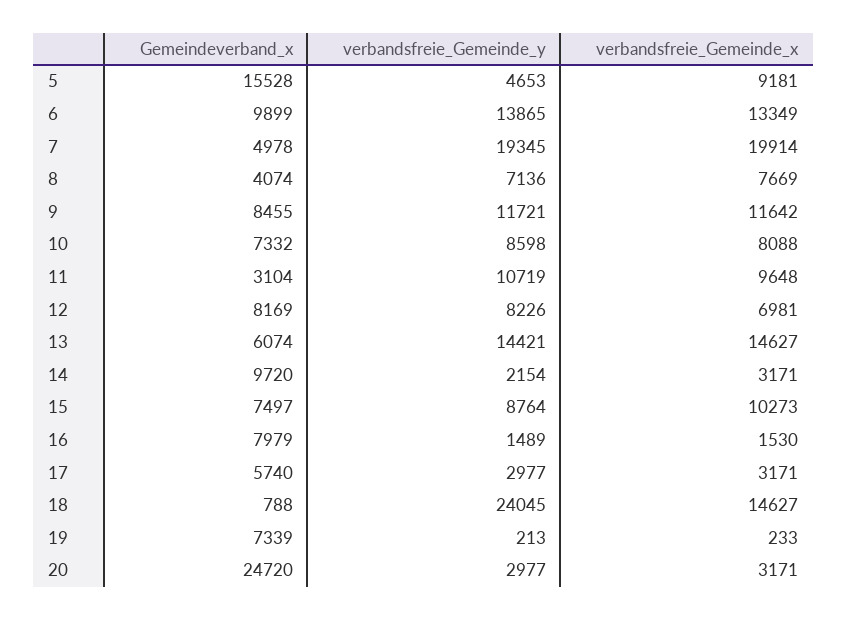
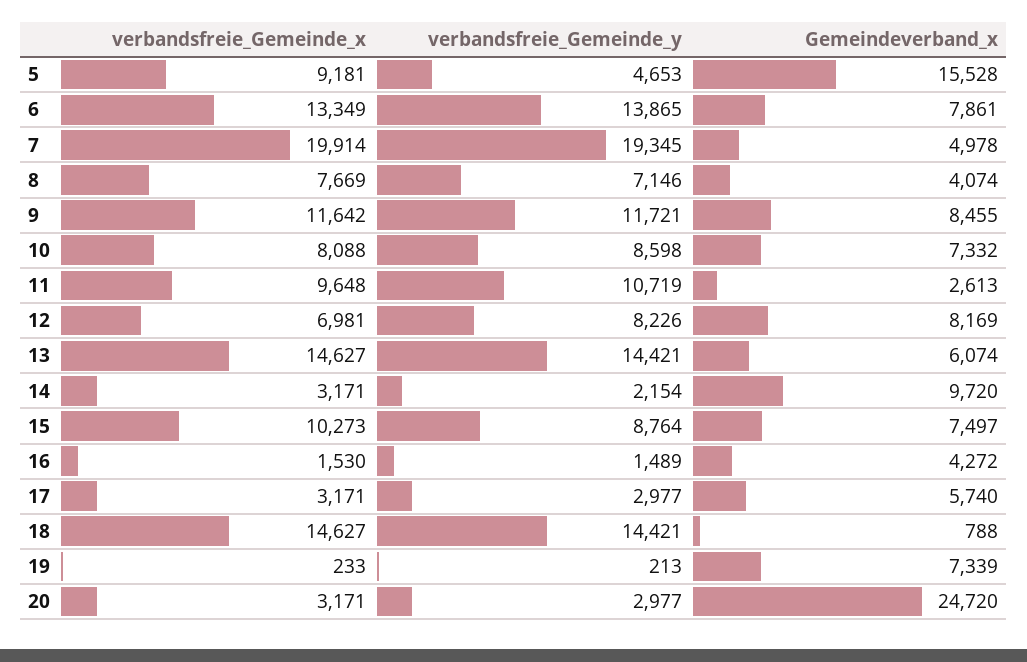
  {
    "Gemeindeverband_x": {
      "5": 15528,
-     "6": 9899,
+     "6": 7861,
      "7": 4978,
      "8": 4074,
      "9": 8455,
      "10": 7332,
-     "11": 3104,
+     "11": 2613,
      "12": 8169,
      "13": 6074,
      "14": 9720,
      "15": 7497,
-     "16": 7979,
+     "16": 4272,
      "17": 5740,
      "18": 788,
      "19": 7339,
      "20": 24720
    },
    "verbandsfreie_Gemeinde_y": {
      "5": 4653,
      "6": 13865,
      "7": 19345,
-     "8": 7136,
+     "8": 7146,
      "9": 11721,
      "10": 8598,
      "11": 10719,
      "12": 8226,
      "13": 14421,
      "14": 2154,
      "15": 8764,
      "16": 1489,
      "17": 2977,
-     "18": 24045,
+     "18": 14421,
      "19": 213,
      "20": 2977
    },
    "verbandsfreie_Gemeinde_x": {
      "5": 9181,
      "6": 13349,
      "7": 19914,
      "8": 7669,
      "9": 11642,
      "10": 8088,
      "11": 9648,
      "12": 6981,
      "13": 14627,
      "14": 3171,
      "15": 10273,
      "16": 1530,
      "17": 3171,
      "18": 14627,
      "19": 233,
      "20": 3171
    }
  }

